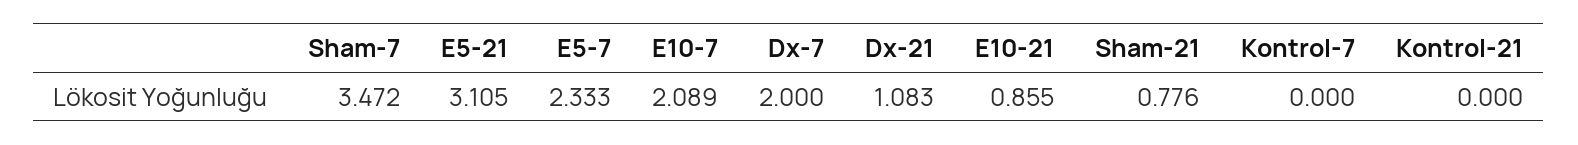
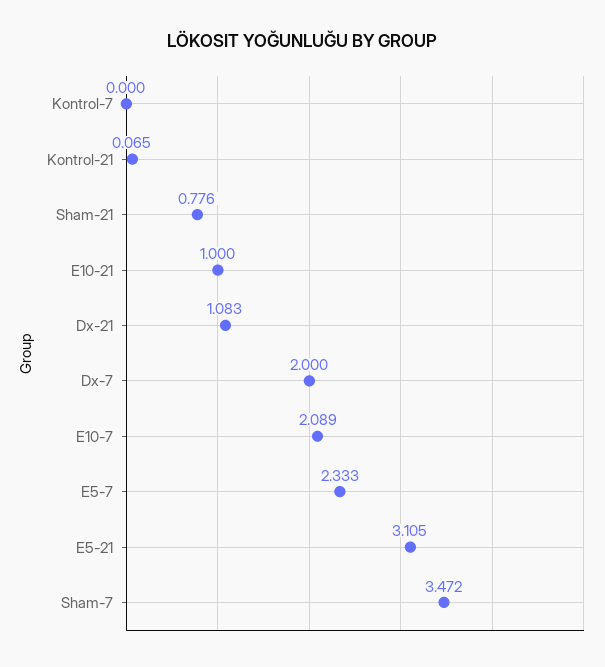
  {
    "Sham-7": 3.472,
    "E5-21": 3.105,
    "E5-7": 2.333,
    "E10-7": 2.089,
    "Dx-7": 2,
    "Dx-21": 1.083,
-   "E10-21": 0.855,
+   "E10-21": 1,
    "Sham-21": 0.776,
    "Kontrol-7": 0,
-   "Kontrol-21": 0
+   "Kontrol-21": 0.065
  }

